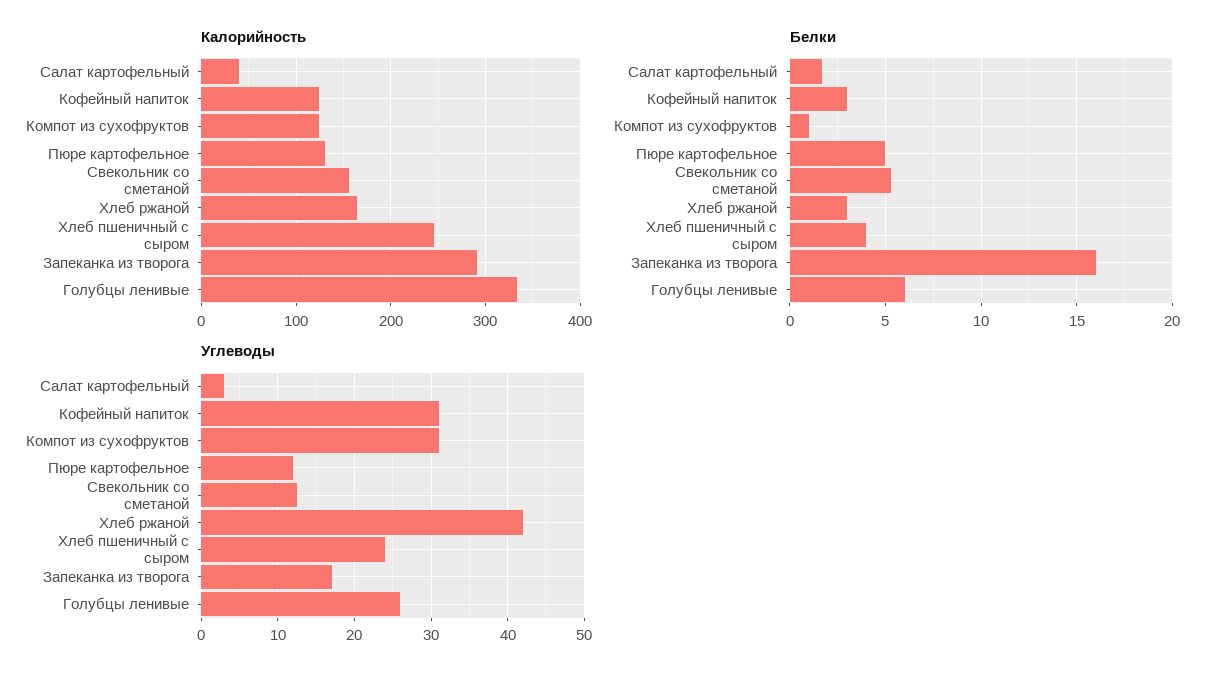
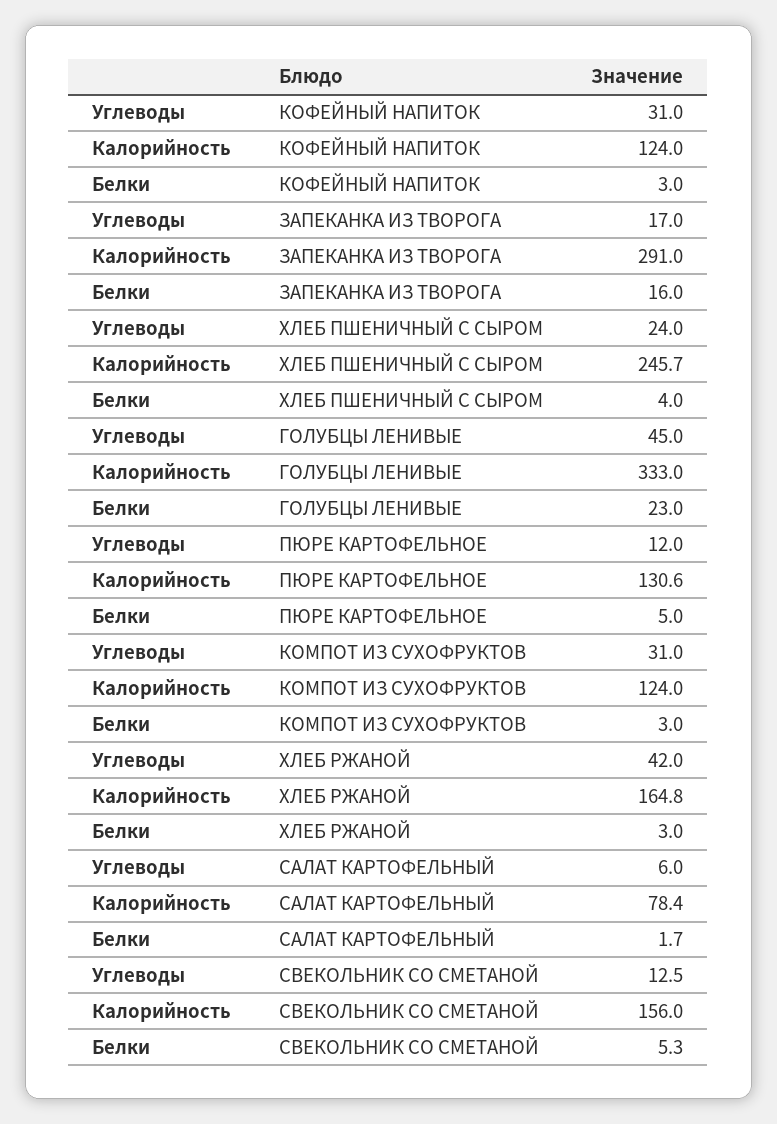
  {
    "Калорийность": {
-     "Салат картофельный": 40,
+     "Салат картофельный": 78.4,
      "Кофейный напиток": 124,
      "Компот из сухофруктов": 124,
      "Пюре картофельное": 130.6,
      "Свекольник со сметаной": 156,
      "Хлеб ржаной": 164.8,
      "Хлеб пшеничный с сыром": 245.7,
      "Запеканка из творога": 291,
      "Голубцы ленивые": 333
    },
    "Белки": {
      "Салат картофельный": 1.7,
      "Кофейный напиток": 3,
-     "Компот из сухофруктов": 1,
+     "Компот из сухофруктов": 3,
      "Пюре картофельное": 5,
      "Свекольник со сметаной": 5.3,
      "Хлеб ржаной": 3,
      "Хлеб пшеничный с сыром": 4,
      "Запеканка из творога": 16,
-     "Голубцы ленивые": 6
+     "Голубцы ленивые": 23
    },
    "Углеводы": {
-     "Салат картофельный": 3,
+     "Салат картофельный": 6,
      "Кофейный напиток": 31,
      "Компот из сухофруктов": 31,
      "Пюре картофельное": 12,
      "Свекольник со сметаной": 12.5,
      "Хлеб ржаной": 42,
      "Хлеб пшеничный с сыром": 24,
      "Запеканка из творога": 17,
-     "Голубцы ленивые": 26
+     "Голубцы ленивые": 45
    }
  }

